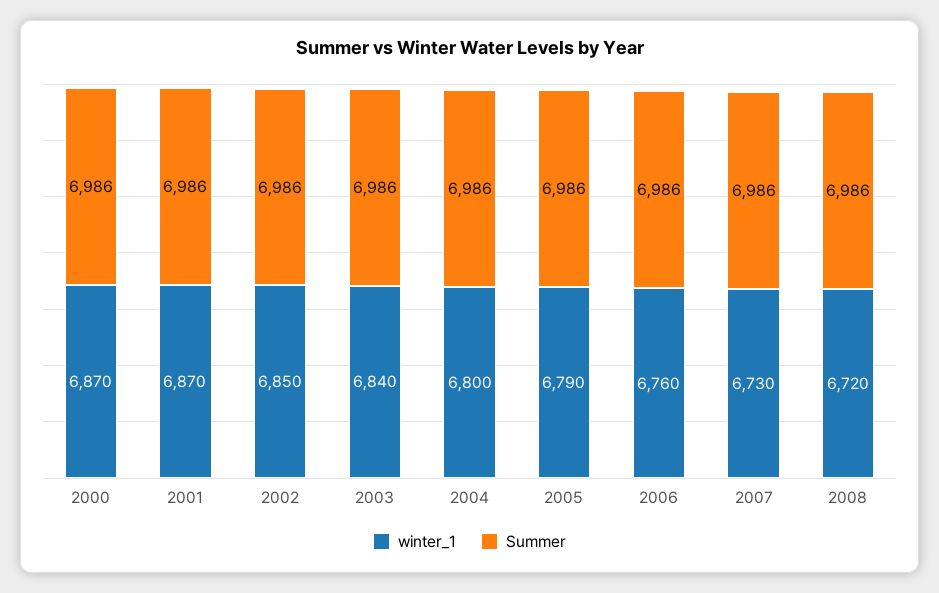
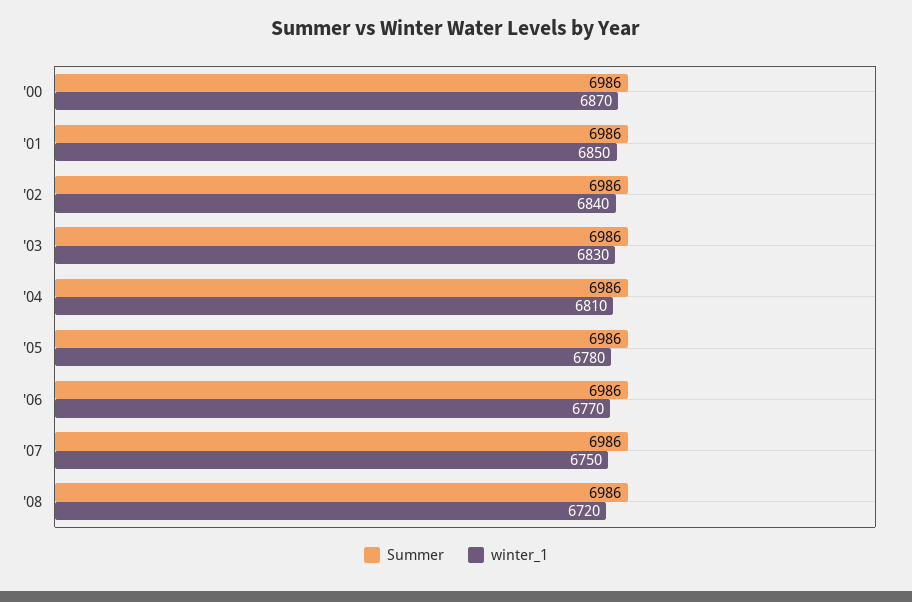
  {
    "winter_1": {
      "2000": 6870,
-     "2001": 6870,
+     "2001": 6850,
-     "2002": 6850,
+     "2002": 6840,
-     "2003": 6840,
+     "2003": 6830,
-     "2004": 6800,
+     "2004": 6810,
-     "2005": 6790,
+     "2005": 6780,
-     "2006": 6760,
+     "2006": 6770,
-     "2007": 6730,
+     "2007": 6750,
      "2008": 6720
    },
    "Summer": {
      "2000": 6986,
      "2001": 6986,
      "2002": 6986,
      "2003": 6986,
      "2004": 6986,
      "2005": 6986,
      "2006": 6986,
      "2007": 6986,
      "2008": 6986
    }
  }

